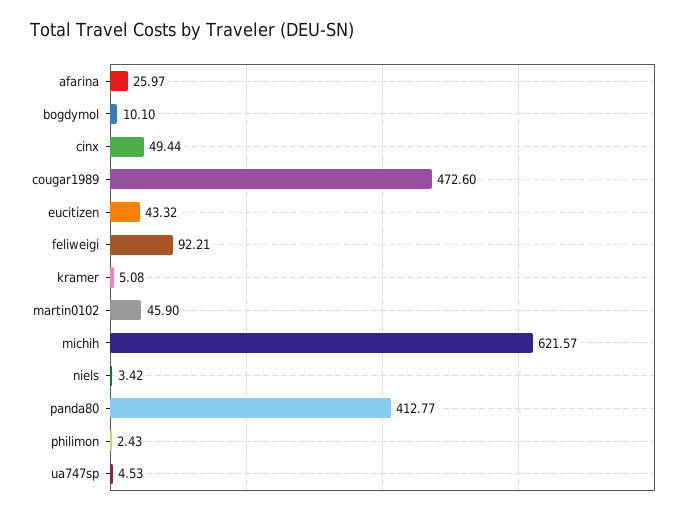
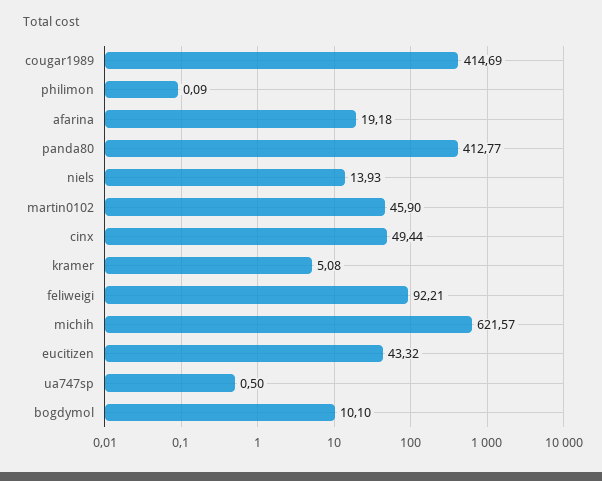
  {
-   "afarina": 25.97,
+   "afarina": 19.18,
    "bogdymol": 10.1,
    "cinx": 49.44,
-   "cougar1989": 472.6,
+   "cougar1989": 414.69,
    "eucitizen": 43.32,
    "feliweigi": 92.21,
    "kramer": 5.08,
    "martin0102": 45.9,
    "michih": 621.57,
-   "niels": 3.42,
+   "niels": 13.93,
    "panda80": 412.77,
-   "philimon": 2.43,
+   "philimon": 0.09,
-   "ua747sp": 4.53
+   "ua747sp": 0.5
  }

